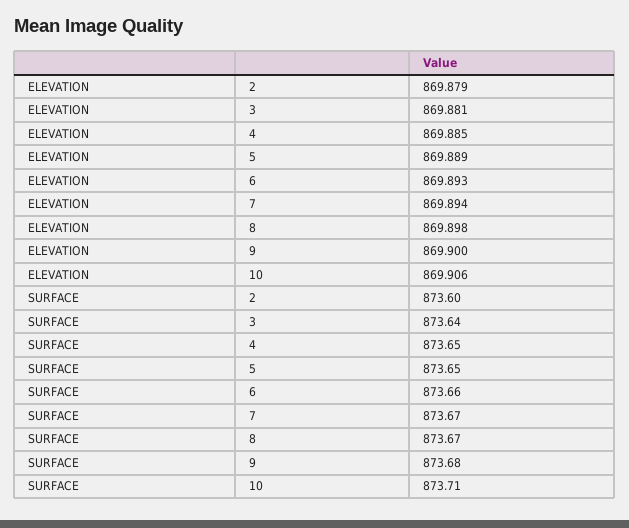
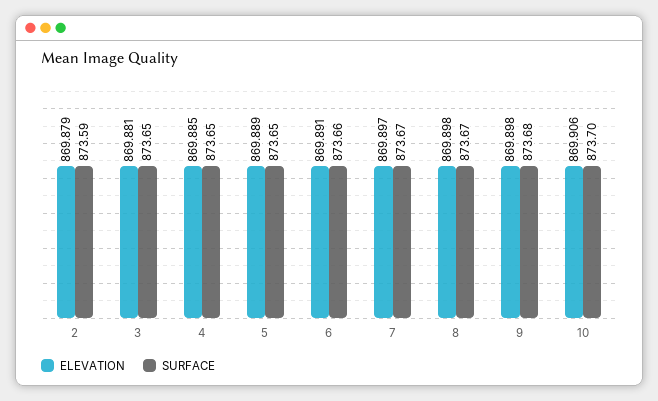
  {
    "ELEVATION": {
      "2": 869.879,
      "3": 869.881,
      "4": 869.885,
      "5": 869.889,
-     "6": 869.893,
+     "6": 869.891,
-     "7": 869.894,
+     "7": 869.897,
      "8": 869.898,
-     "9": 869.9,
+     "9": 869.898,
      "10": 869.906
    },
    "SURFACE": {
-     "2": 873.6,
+     "2": 873.59,
-     "3": 873.64,
+     "3": 873.65,
      "4": 873.65,
      "5": 873.65,
      "6": 873.66,
      "7": 873.67,
      "8": 873.67,
      "9": 873.68,
-     "10": 873.71
+     "10": 873.7
    }
  }

